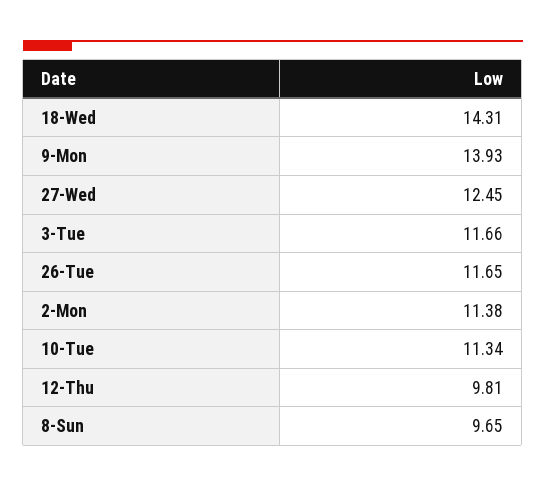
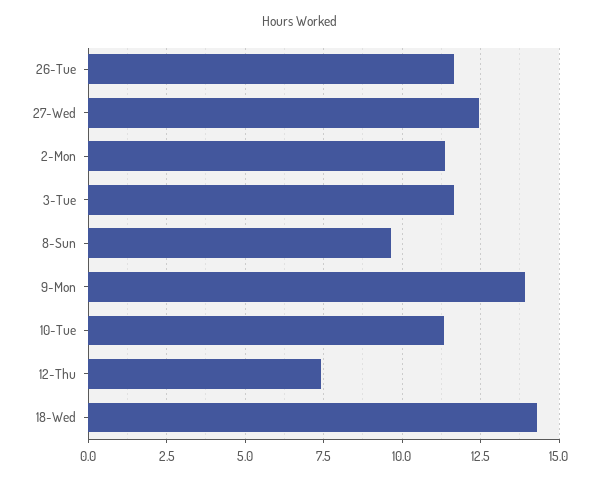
  {
    "18-Wed": 14.31,
    "9-Mon": 13.93,
    "27-Wed": 12.45,
    "3-Tue": 11.66,
    "26-Tue": 11.65,
    "2-Mon": 11.38,
    "10-Tue": 11.34,
-   "12-Thu": 9.81,
+   "12-Thu": 7.5,
    "8-Sun": 9.65
  }

